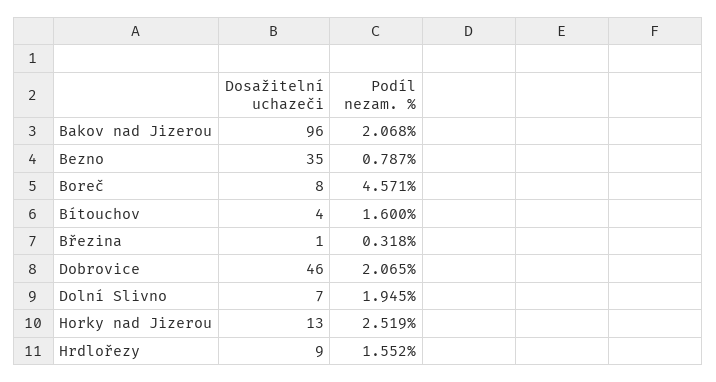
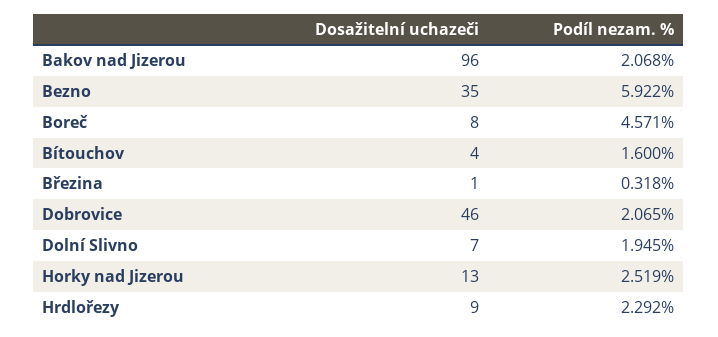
  {
    "Dosažitelní uchazeči": {
      "Bakov nad Jizerou": 96,
      "Bezno": 35,
      "Boreč": 8,
      "Bítouchov": 4,
      "Březina": 1,
      "Dobrovice": 46,
      "Dolní Slivno": 7,
      "Horky nad Jizerou": 13,
      "Hrdlořezy": 9
    },
    "Podíl nezam. %": {
      "Bakov nad Jizerou": 2.068,
-     "Bezno": 0.787,
+     "Bezno": 5.922,
      "Boreč": 4.571,
      "Bítouchov": 1.6,
      "Březina": 0.318,
      "Dobrovice": 2.065,
      "Dolní Slivno": 1.945,
      "Horky nad Jizerou": 2.519,
-     "Hrdlořezy": 1.552
+     "Hrdlořezy": 2.292
    }
  }

